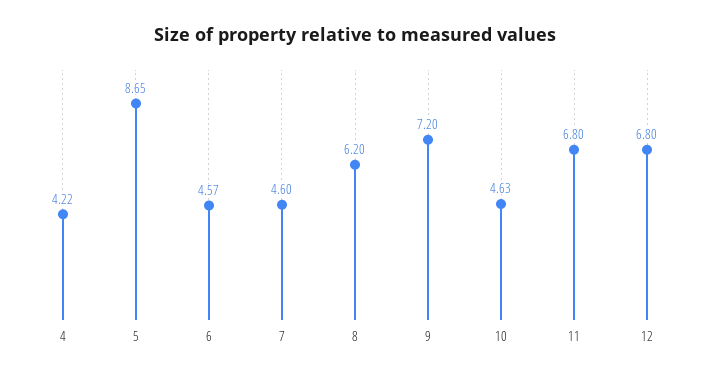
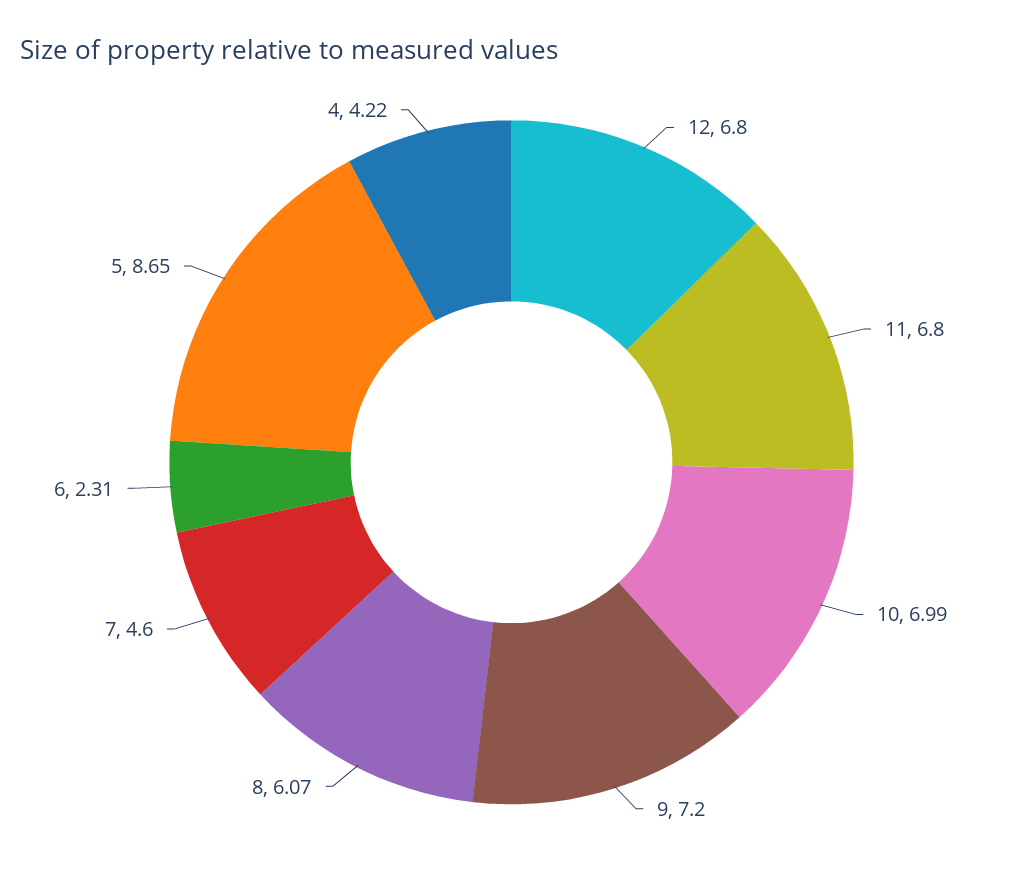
  {
    "4": 4.22,
    "5": 8.65,
-   "6": 4.57,
+   "6": 2.31,
    "7": 4.6,
-   "8": 6.2,
+   "8": 6.07,
    "9": 7.2,
-   "10": 4.63,
+   "10": 6.99,
    "11": 6.8,
    "12": 6.8
  }

